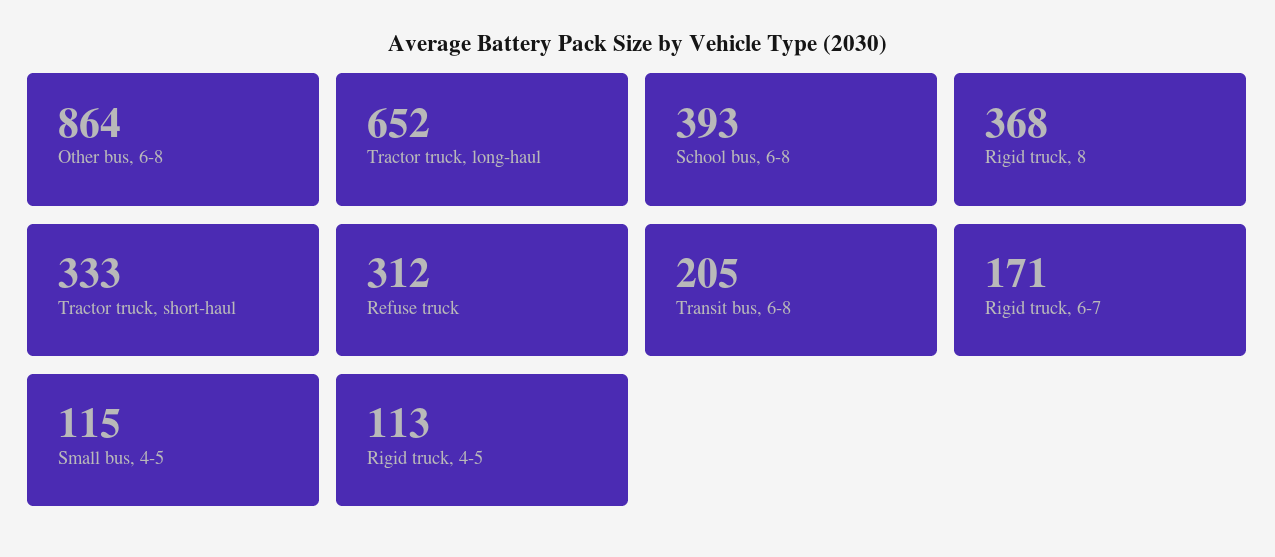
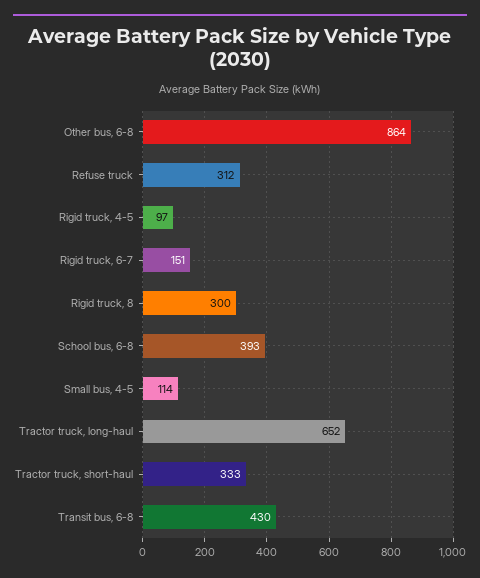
  {
    "Other bus, 6-8": 864,
    "Tractor truck, long-haul": 652,
    "School bus, 6-8": 393,
-   "Rigid truck, 8": 368,
+   "Rigid truck, 8": 300,
    "Tractor truck, short-haul": 333,
    "Refuse truck": 312,
-   "Transit bus, 6-8": 205,
+   "Transit bus, 6-8": 430,
-   "Rigid truck, 6-7": 171,
+   "Rigid truck, 6-7": 151,
-   "Small bus, 4-5": 115,
+   "Small bus, 4-5": 114,
-   "Rigid truck, 4-5": 113
+   "Rigid truck, 4-5": 97
  }

